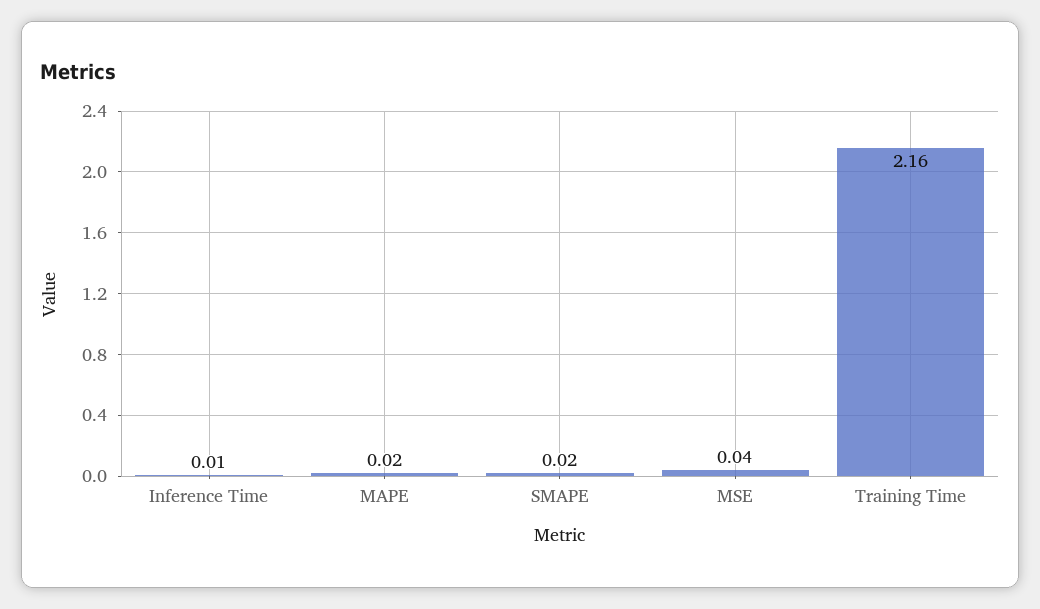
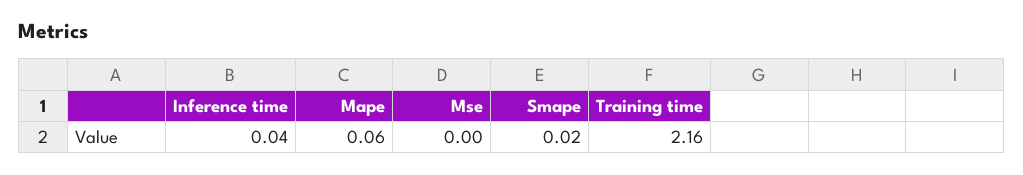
  {
-   "Inference Time": 0.01,
+   "Inference Time": 0.04,
-   "MAPE": 0.02,
+   "MAPE": 0.06,
    "SMAPE": 0.02,
-   "MSE": 0.04,
+   "MSE": 0,
    "Training Time": 2.16
  }

